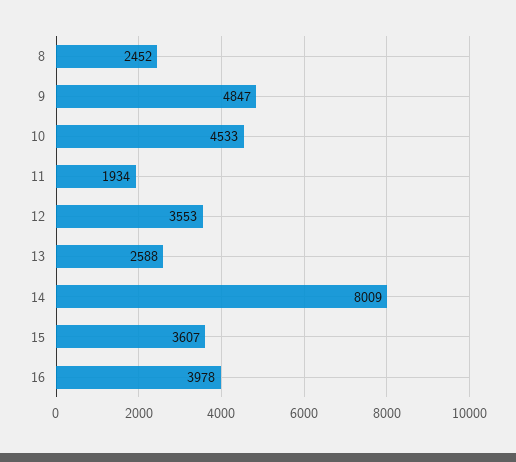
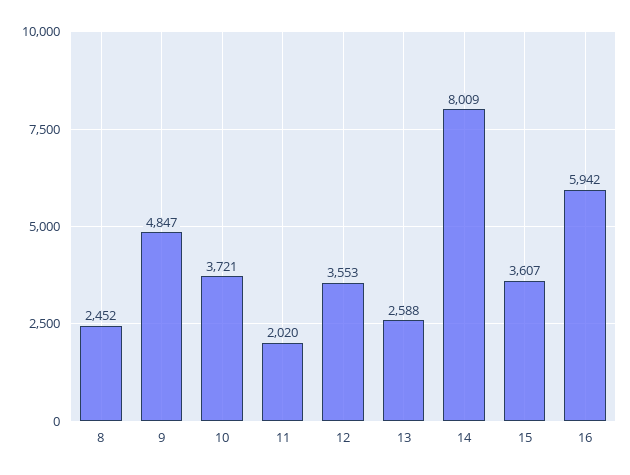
  {
    "8": 2452,
    "9": 4847,
-   "10": 4533,
+   "10": 3721,
-   "11": 1934,
+   "11": 2020,
    "12": 3553,
    "13": 2588,
    "14": 8009,
    "15": 3607,
-   "16": 3978
+   "16": 5942
  }

